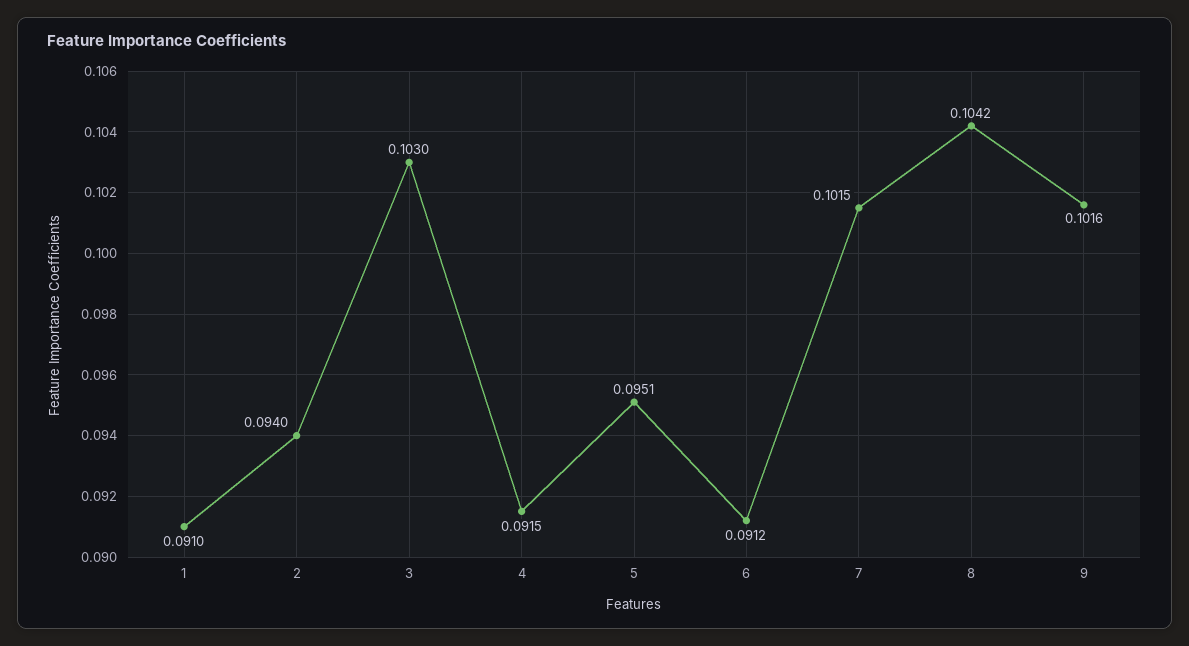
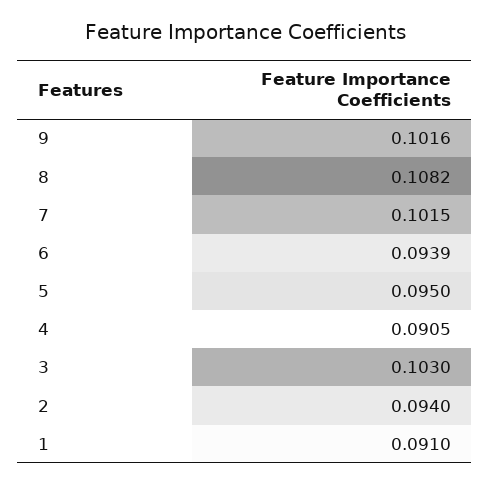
  {
    "1": 0.091,
    "2": 0.094,
    "3": 0.103,
-   "4": 0.0915,
+   "4": 0.0905,
-   "5": 0.0951,
+   "5": 0.095,
-   "6": 0.0912,
+   "6": 0.0939,
    "7": 0.1015,
-   "8": 0.1042,
+   "8": 0.1082,
    "9": 0.1016
  }

